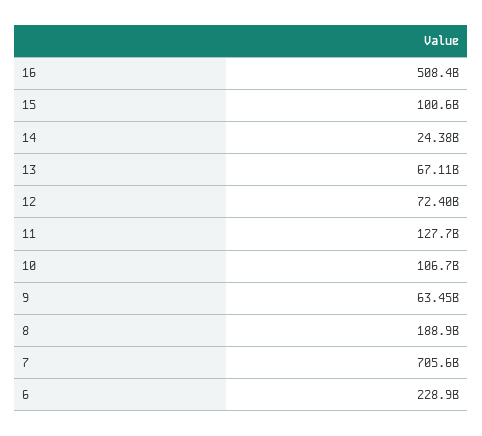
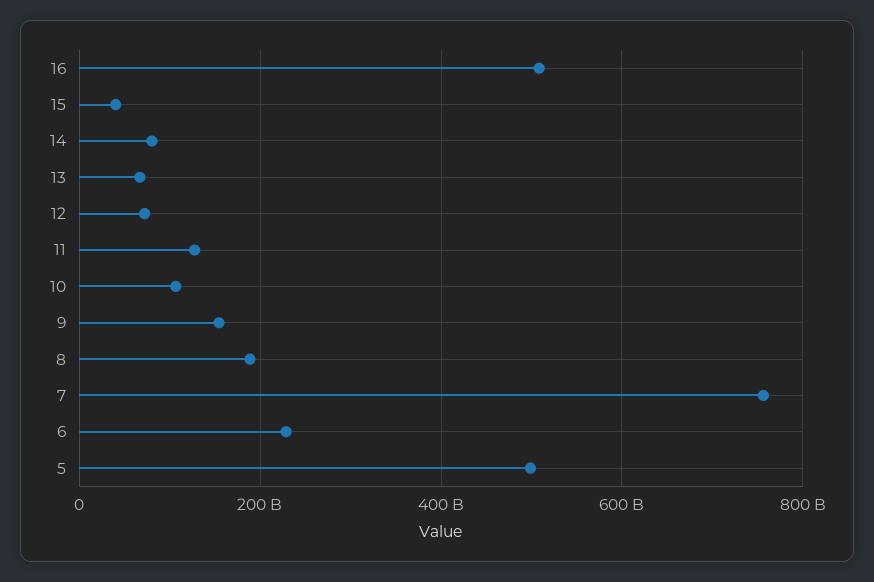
  {
    "16": 508400000000,
-   "15": 100600000000,
+   "15": 40000000000,
-   "14": 24380000000,
+   "14": 80000000000,
    "13": 67110000000,
    "12": 72400000000,
    "11": 127700000000,
    "10": 106700000000,
-   "9": 63450000000,
+   "9": 160000000000,
    "8": 188900000000,
-   "7": 705600000000,
+   "7": 760000000000,
-   "6": 228900000000
+   "6": 228900000000,
+   "5": 500000000000
  }

